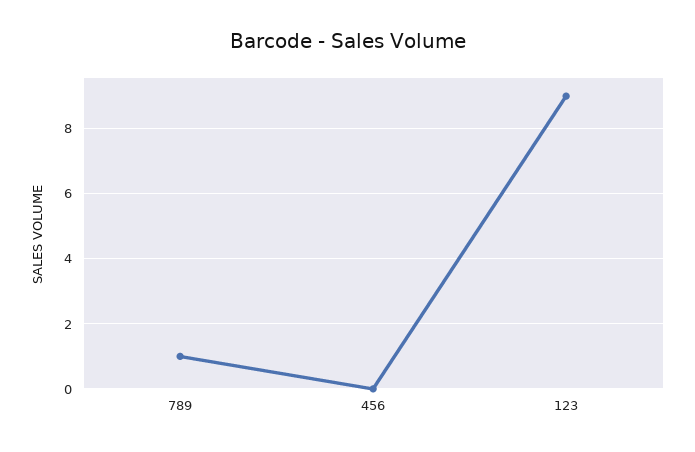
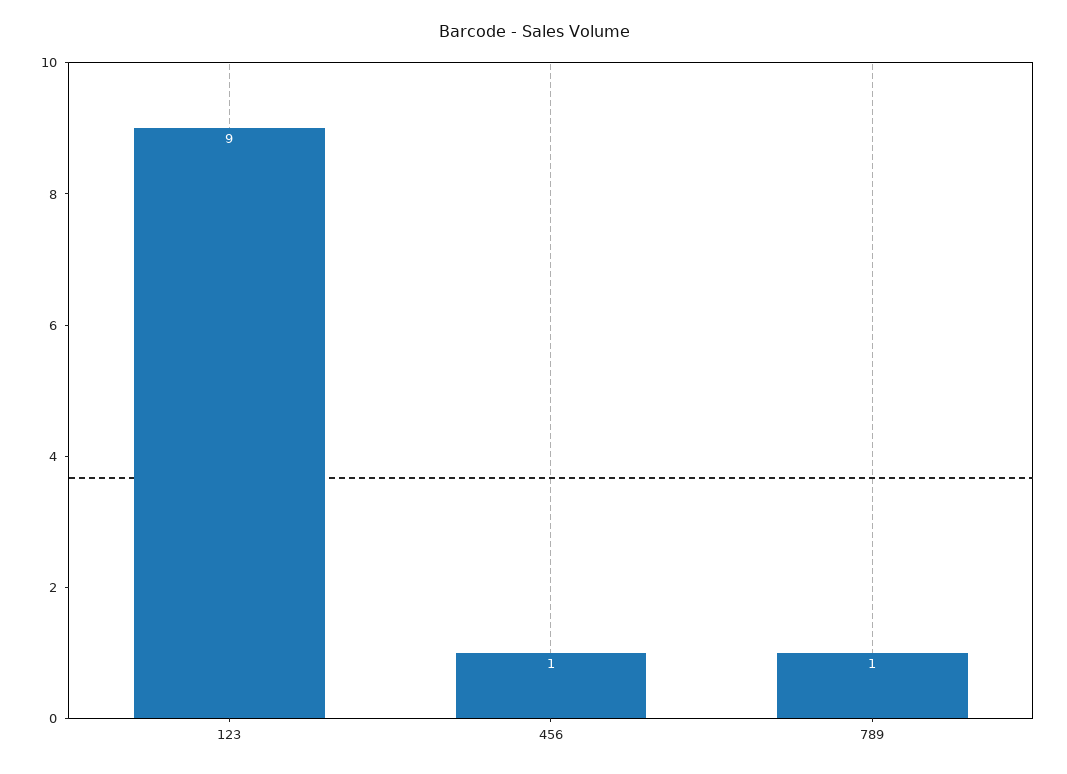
  {
    "789": 1,
-   "456": 0,
+   "456": 1,
    "123": 9
  }

